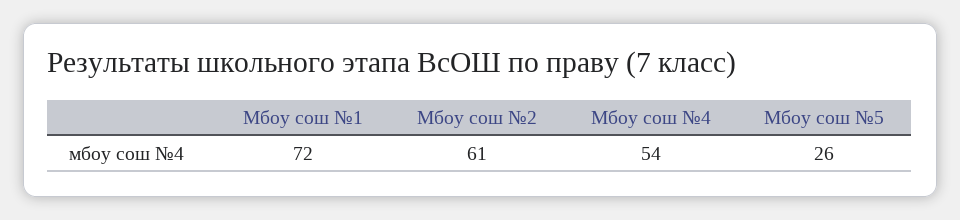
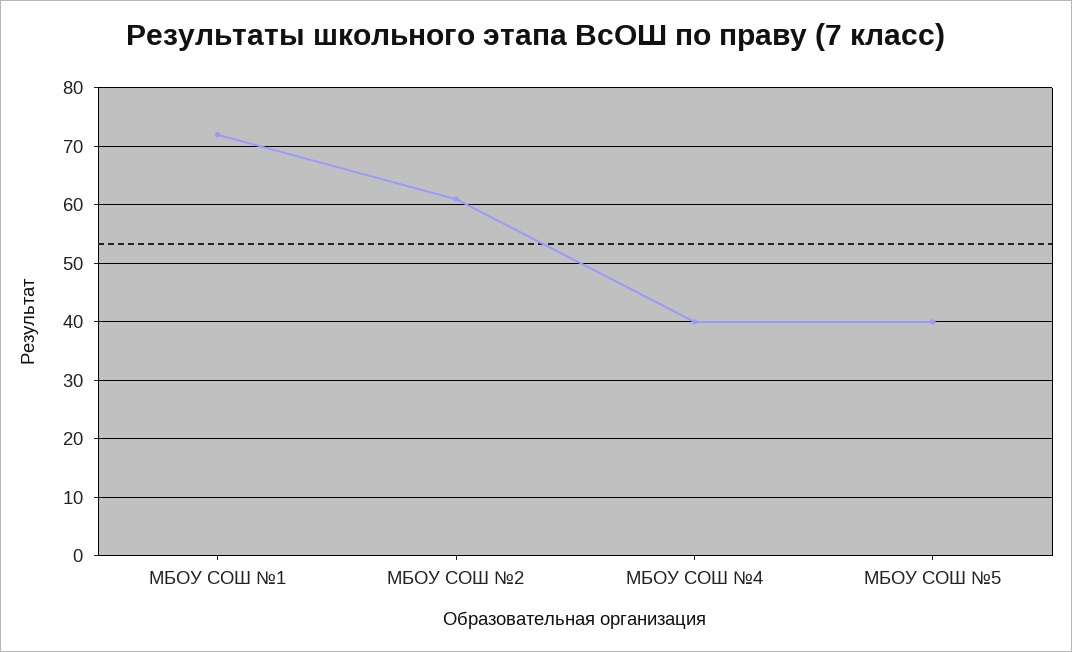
  {
    "Мбоу сош №1": 72,
    "Мбоу сош №2": 61,
-   "Мбоу сош №4": 54,
+   "Мбоу сош №4": 40,
-   "Мбоу сош №5": 26
+   "Мбоу сош №5": 40
  }

